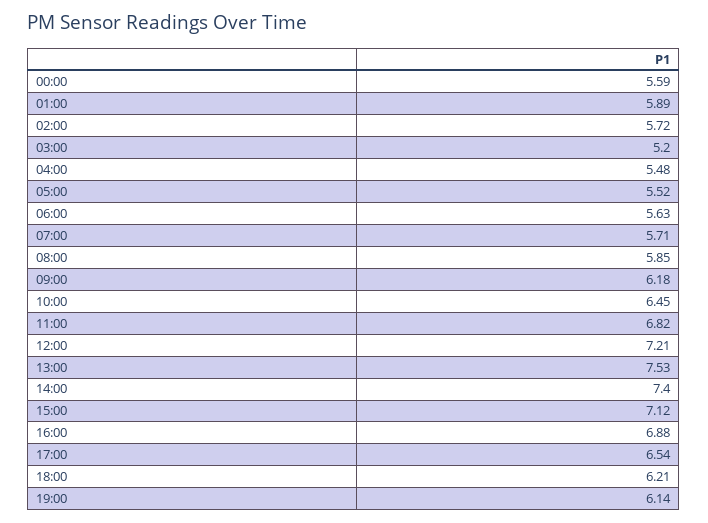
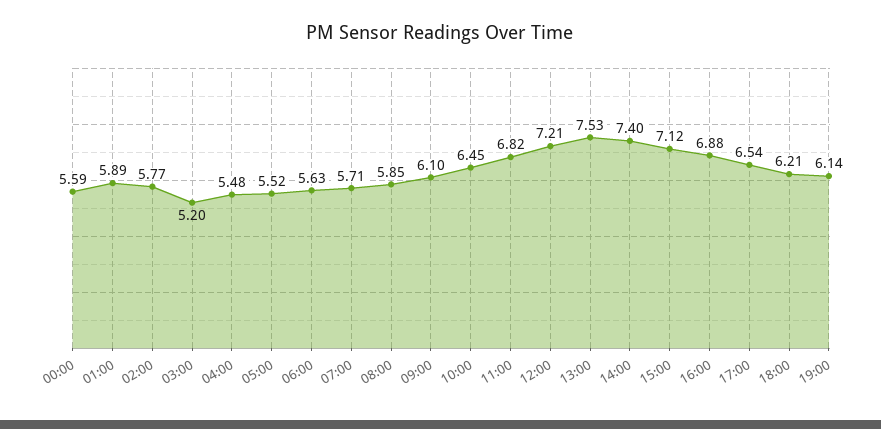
  {
    "00:00": 5.59,
    "01:00": 5.89,
-   "02:00": 5.72,
+   "02:00": 5.77,
    "03:00": 5.2,
    "04:00": 5.48,
    "05:00": 5.52,
    "06:00": 5.63,
    "07:00": 5.71,
    "08:00": 5.85,
-   "09:00": 6.18,
+   "09:00": 6.1,
    "10:00": 6.45,
    "11:00": 6.82,
    "12:00": 7.21,
    "13:00": 7.53,
    "14:00": 7.4,
    "15:00": 7.12,
    "16:00": 6.88,
    "17:00": 6.54,
    "18:00": 6.21,
    "19:00": 6.14
  }

